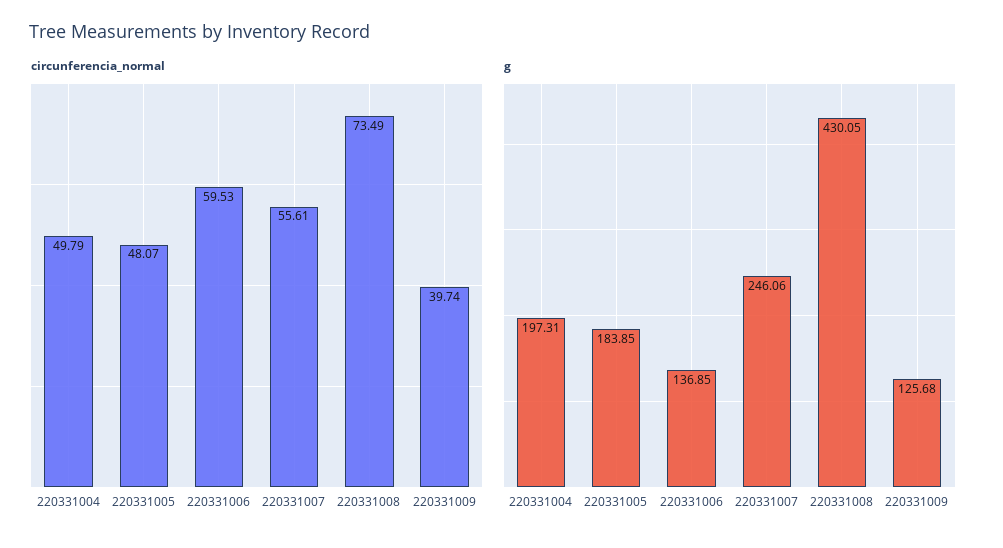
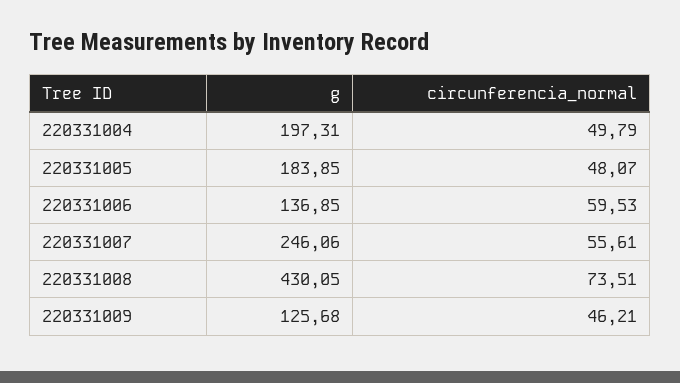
  {
    "circunferencia_normal": {
      "220331004": 49.79,
      "220331005": 48.07,
      "220331006": 59.53,
      "220331007": 55.61,
-     "220331008": 73.49,
+     "220331008": 73.51,
-     "220331009": 39.74
+     "220331009": 46.21
    },
    "g": {
      "220331004": 197.31,
      "220331005": 183.85,
      "220331006": 136.85,
      "220331007": 246.06,
      "220331008": 430.05,
      "220331009": 125.68
    }
  }

